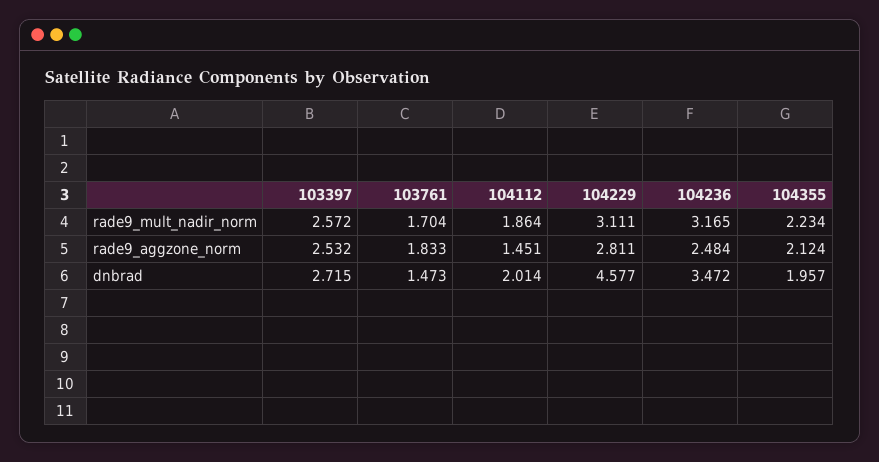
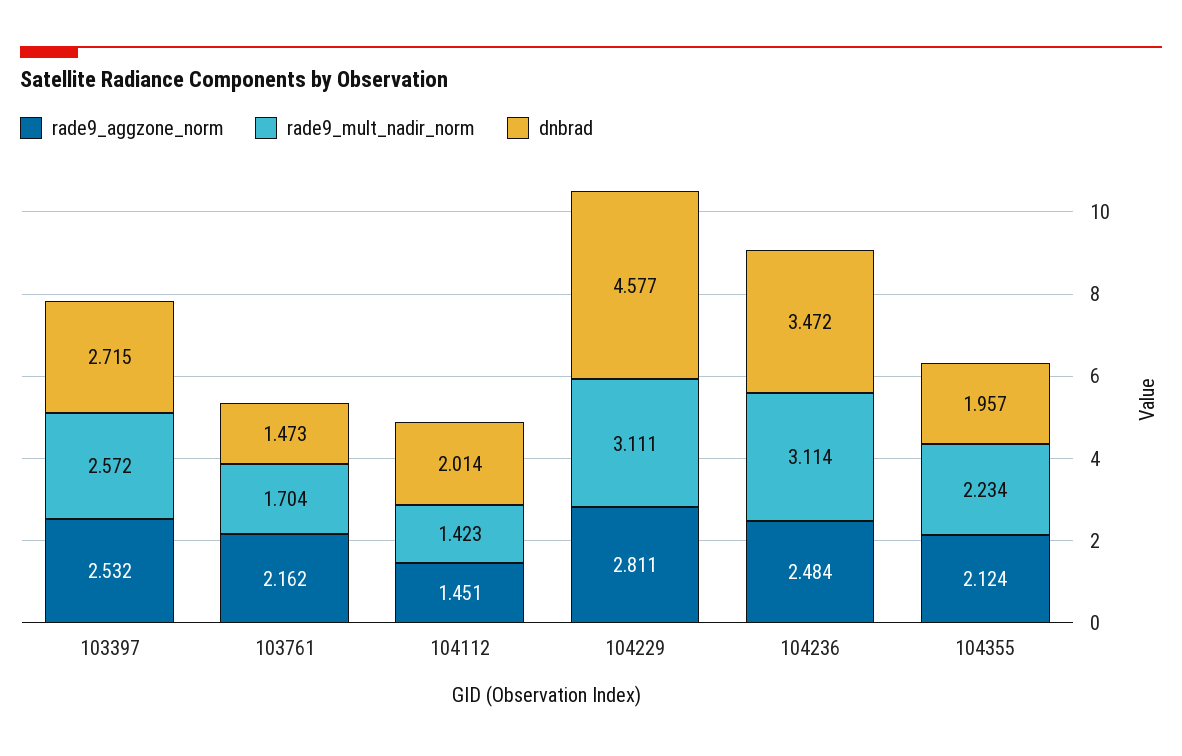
  {
    "rade9_mult_nadir_norm": {
      "103397": 2.572,
      "103761": 1.704,
-     "104112": 1.864,
+     "104112": 1.423,
      "104229": 3.111,
-     "104236": 3.165,
+     "104236": 3.114,
      "104355": 2.234
    },
    "rade9_aggzone_norm": {
      "103397": 2.532,
-     "103761": 1.833,
+     "103761": 2.162,
      "104112": 1.451,
      "104229": 2.811,
      "104236": 2.484,
      "104355": 2.124
    },
    "dnbrad": {
      "103397": 2.715,
      "103761": 1.473,
      "104112": 2.014,
      "104229": 4.577,
      "104236": 3.472,
      "104355": 1.957
    }
  }

